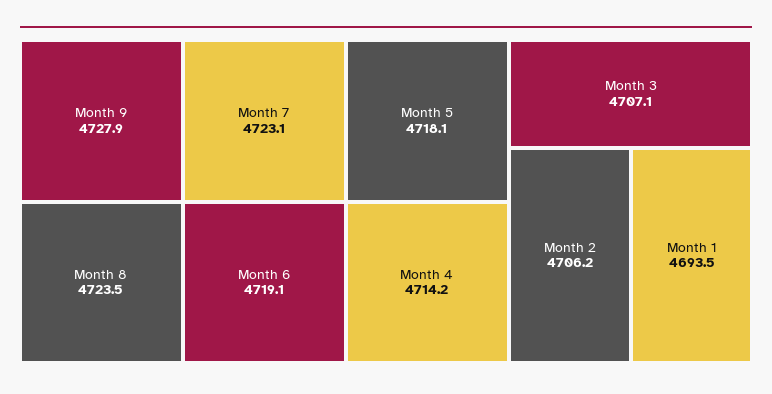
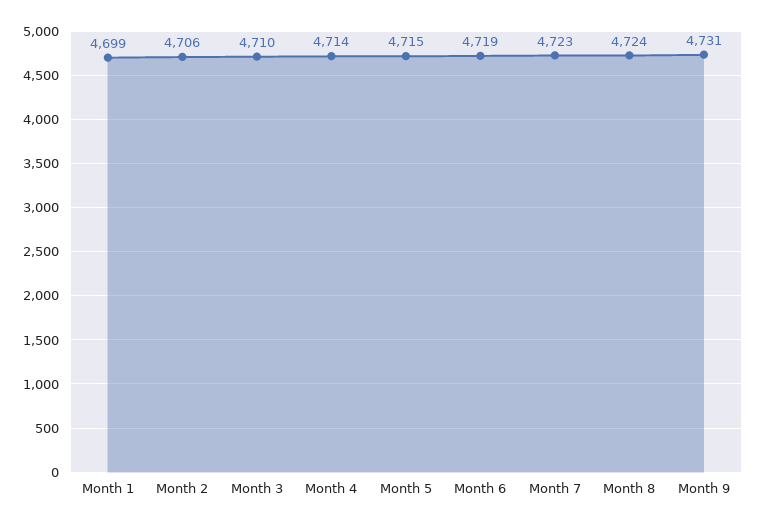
  {
-   "Month 9": 4727.9,
+   "Month 9": 4731,
    "Month 8": 4723.5,
    "Month 7": 4723.1,
    "Month 6": 4719.1,
-   "Month 5": 4718.1,
+   "Month 5": 4715,
    "Month 4": 4714.2,
-   "Month 3": 4707.1,
+   "Month 3": 4710,
    "Month 2": 4706.2,
-   "Month 1": 4693.5
+   "Month 1": 4699
  }

